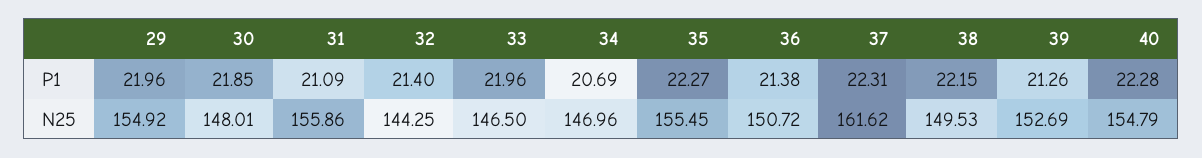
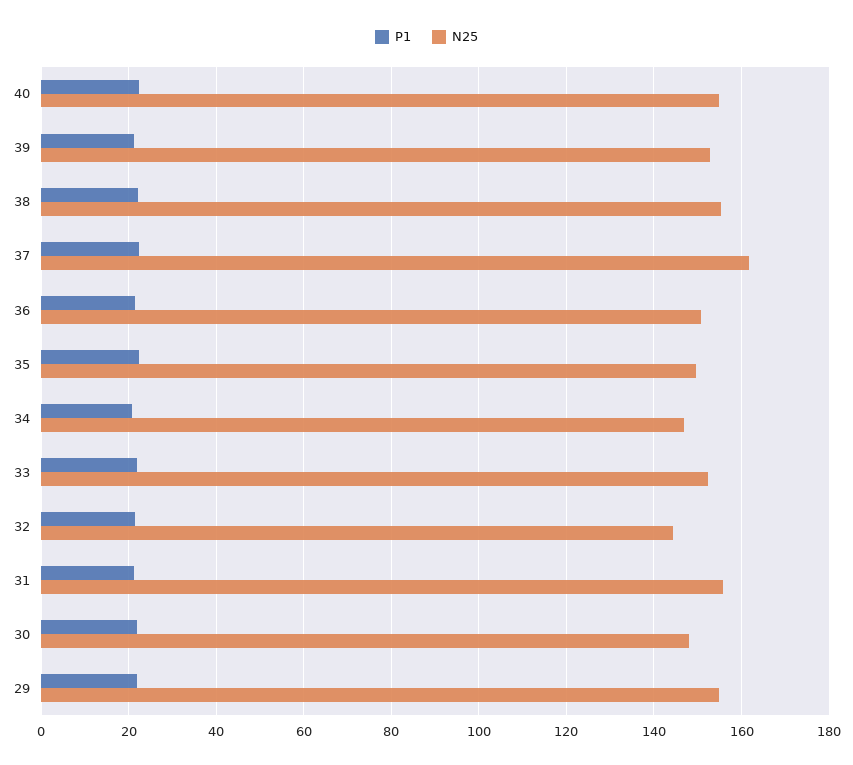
  {
    "P1": {
      "29": 21.96,
      "30": 21.85,
      "31": 21.09,
      "32": 21.4,
      "33": 21.96,
      "34": 20.69,
      "35": 22.27,
      "36": 21.38,
      "37": 22.31,
      "38": 22.15,
      "39": 21.26,
      "40": 22.28
    },
    "N25": {
      "29": 154.92,
      "30": 148.01,
      "31": 155.86,
      "32": 144.25,
-     "33": 146.5,
+     "33": 152,
      "34": 146.96,
-     "35": 155.45,
+     "35": 150,
      "36": 150.72,
      "37": 161.62,
-     "38": 149.53,
+     "38": 156,
      "39": 152.69,
      "40": 154.79
    }
  }

